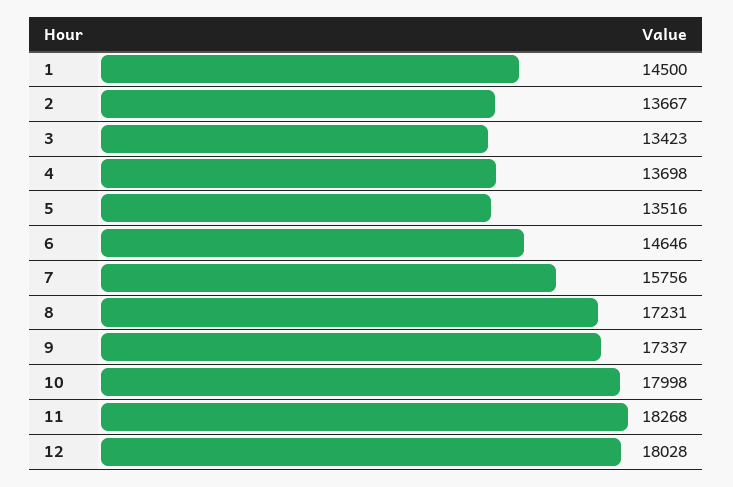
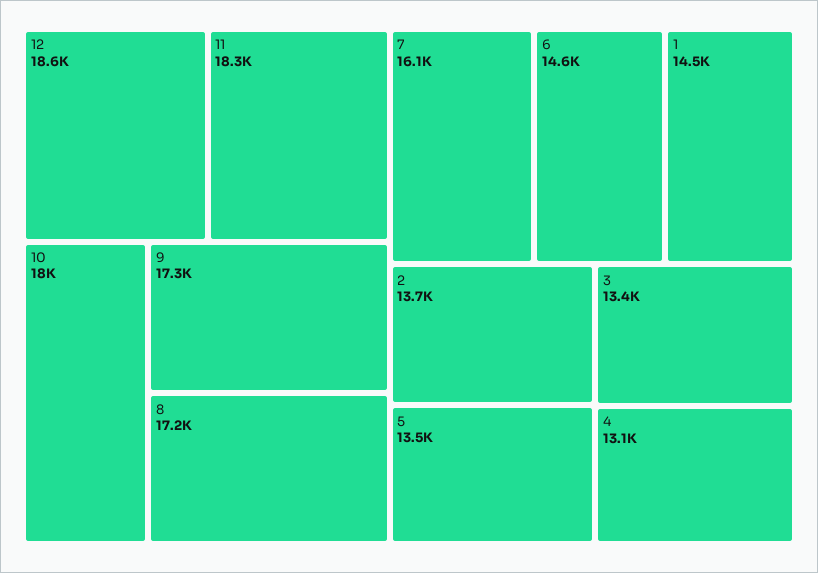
  {
    "1": 14500,
    "2": 13667,
    "3": 13423,
-   "4": 13698,
+   "4": 13100,
    "5": 13516,
    "6": 14646,
-   "7": 15756,
+   "7": 16100,
    "8": 17231,
    "9": 17337,
    "10": 17998,
    "11": 18268,
-   "12": 18028
+   "12": 18600
  }

